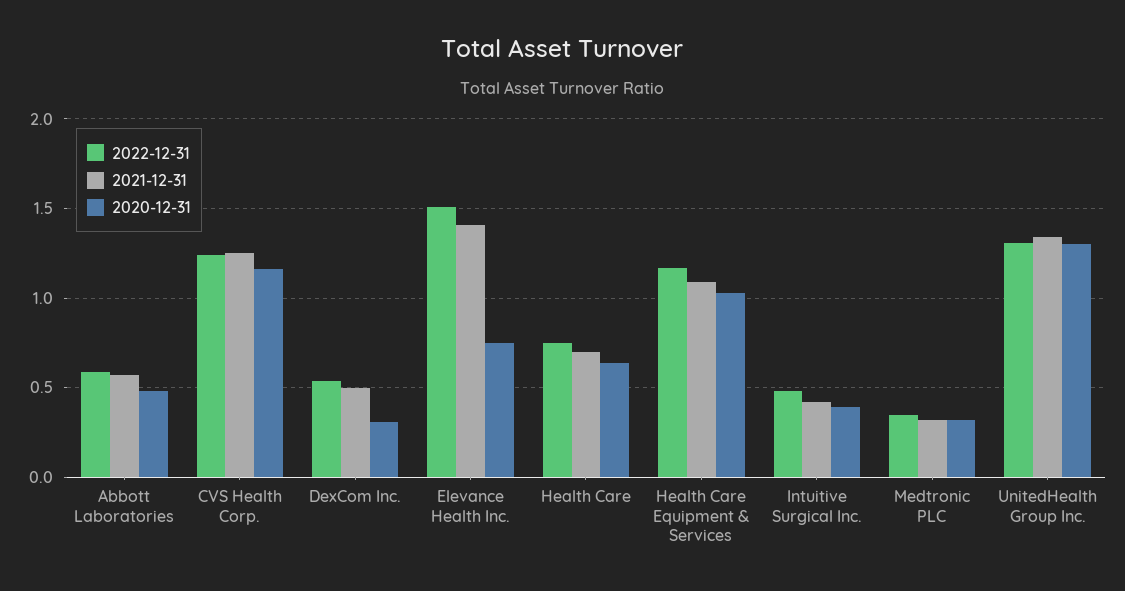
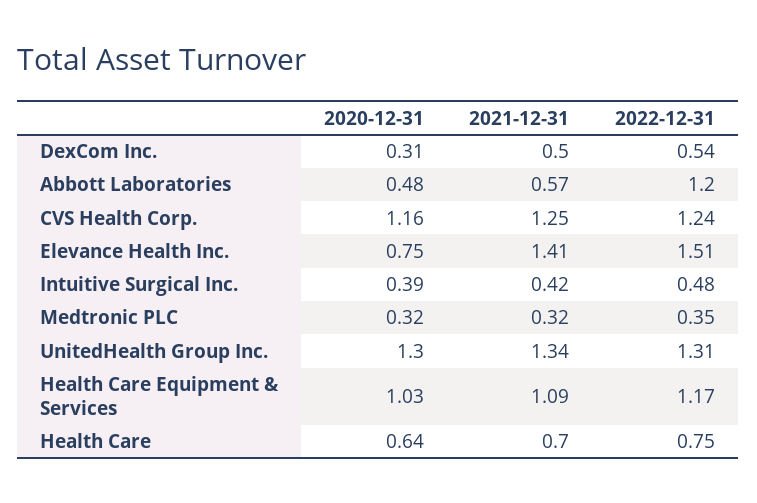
  {
    "2022-12-31": {
-     "Abbott Laboratories": 0.6,
+     "Abbott Laboratories": 1.2,
      "CVS Health Corp.": 1.24,
      "DexCom Inc.": 0.54,
      "Elevance Health Inc.": 1.51,
      "Health Care": 0.75,
      "Health Care Equipment & Services": 1.17,
      "Intuitive Surgical Inc.": 0.48,
      "Medtronic PLC": 0.35,
      "UnitedHealth Group Inc.": 1.31
    },
    "2021-12-31": {
      "Abbott Laboratories": 0.57,
      "CVS Health Corp.": 1.25,
      "DexCom Inc.": 0.5,
      "Elevance Health Inc.": 1.41,
      "Health Care": 0.7,
      "Health Care Equipment & Services": 1.09,
      "Intuitive Surgical Inc.": 0.42,
      "Medtronic PLC": 0.32,
      "UnitedHealth Group Inc.": 1.34
    },
    "2020-12-31": {
      "Abbott Laboratories": 0.48,
      "CVS Health Corp.": 1.16,
      "DexCom Inc.": 0.31,
      "Elevance Health Inc.": 0.75,
      "Health Care": 0.64,
      "Health Care Equipment & Services": 1.03,
      "Intuitive Surgical Inc.": 0.39,
      "Medtronic PLC": 0.32,
      "UnitedHealth Group Inc.": 1.3
    }
  }

